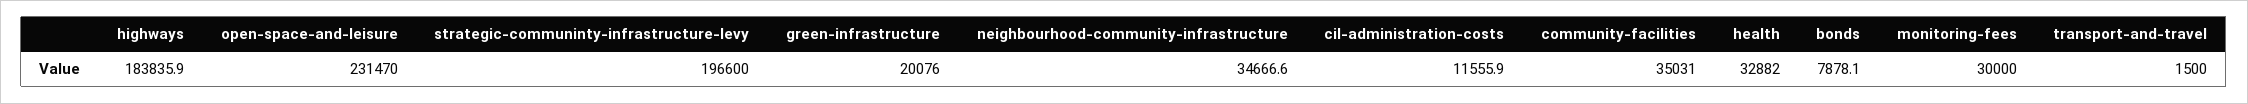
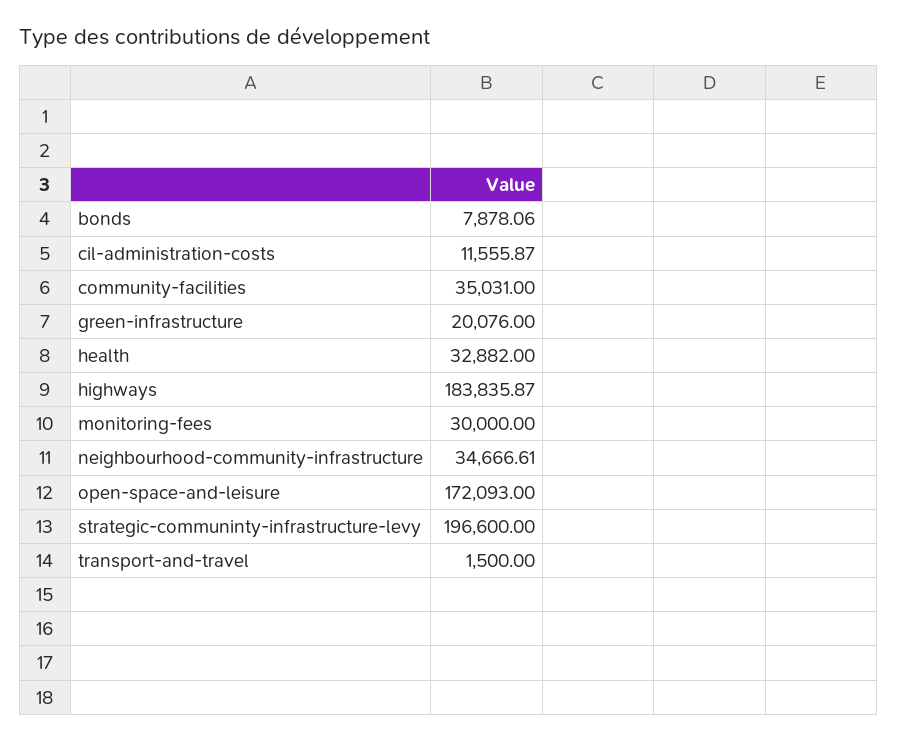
  {
    "highways": 183835.87,
-   "open-space-and-leisure": 231470,
+   "open-space-and-leisure": 172093,
    "strategic-communinty-infrastructure-levy": 196600,
    "green-infrastructure": 20076,
    "neighbourhood-community-infrastructure": 34666.61,
    "cil-administration-costs": 11555.87,
    "community-facilities": 35031,
    "health": 32882,
    "bonds": 7878.06,
    "monitoring-fees": 30000,
    "transport-and-travel": 1500
  }

